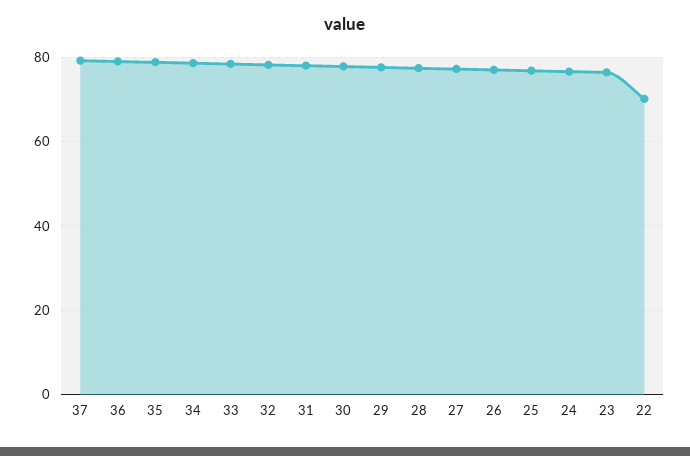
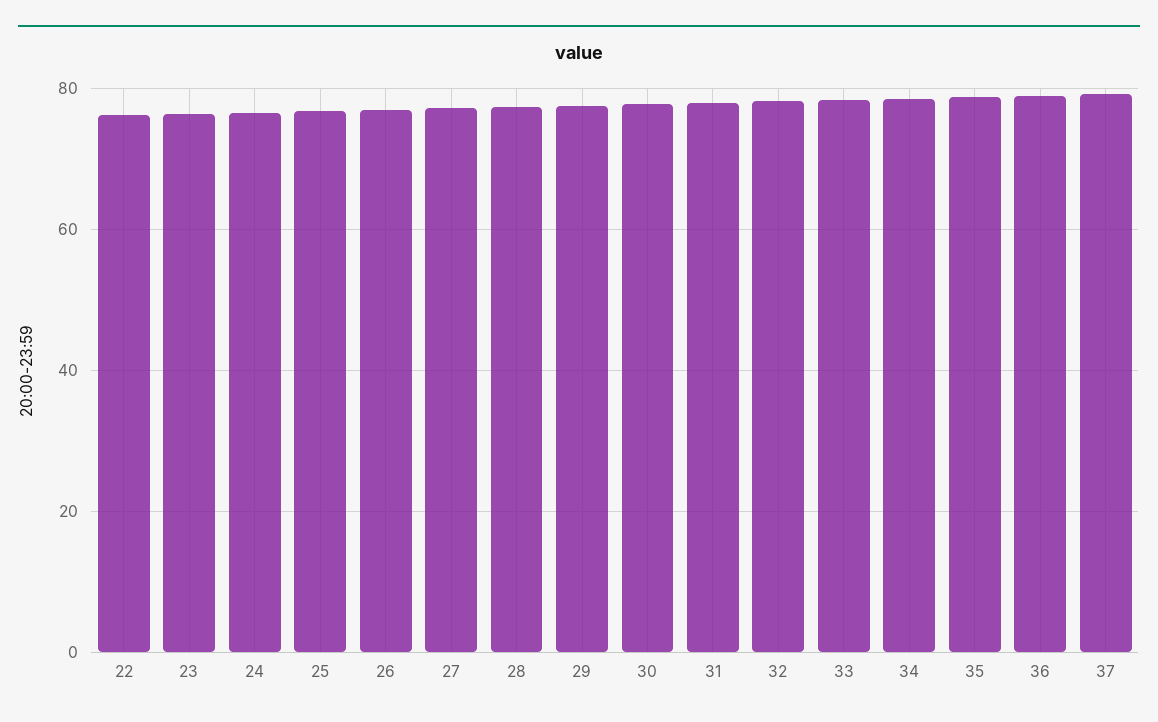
  {
    "37": 80,
    "36": 80,
    "35": 78,
    "34": 78,
    "33": 78,
    "32": 78,
    "31": 78,
    "30": 78,
    "29": 78,
    "28": 78,
    "27": 78,
    "26": 78,
    "25": 76,
    "24": 76,
    "23": 76,
-   "22": 70
+   "22": 76
  }

